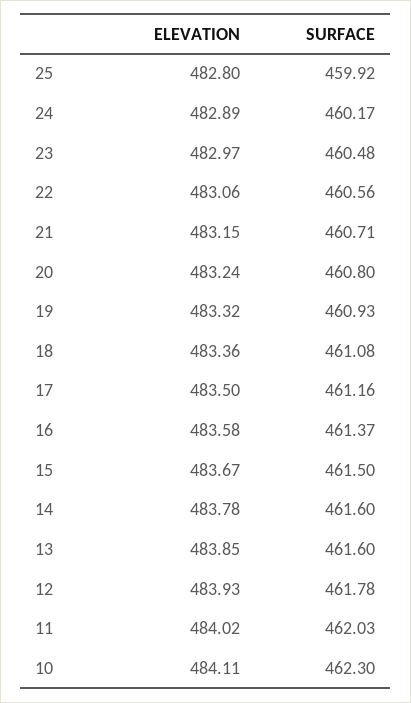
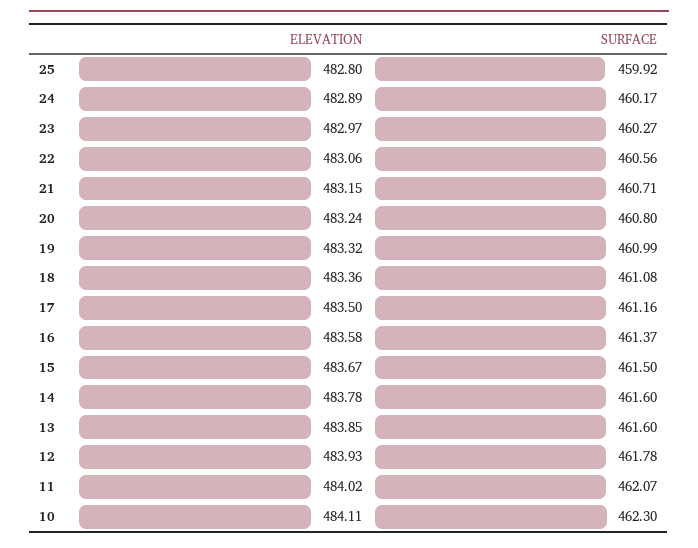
  {
    "ELEVATION": {
      "25": 482.8,
      "24": 482.89,
      "23": 482.97,
      "22": 483.06,
      "21": 483.15,
      "20": 483.24,
      "19": 483.32,
      "18": 483.36,
      "17": 483.5,
      "16": 483.58,
      "15": 483.67,
      "14": 483.78,
      "13": 483.85,
      "12": 483.93,
      "11": 484.02,
      "10": 484.11
    },
    "SURFACE": {
      "25": 459.92,
      "24": 460.17,
-     "23": 460.48,
+     "23": 460.27,
      "22": 460.56,
      "21": 460.71,
      "20": 460.8,
-     "19": 460.93,
+     "19": 460.99,
      "18": 461.08,
      "17": 461.16,
      "16": 461.37,
      "15": 461.5,
      "14": 461.6,
      "13": 461.6,
      "12": 461.78,
-     "11": 462.03,
+     "11": 462.07,
      "10": 462.3
    }
  }

